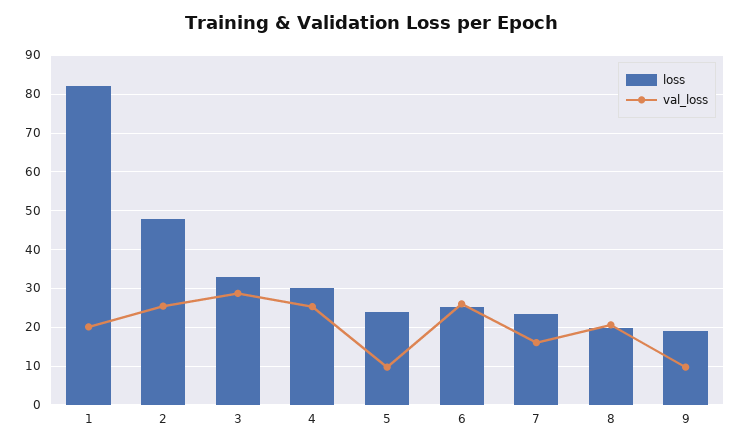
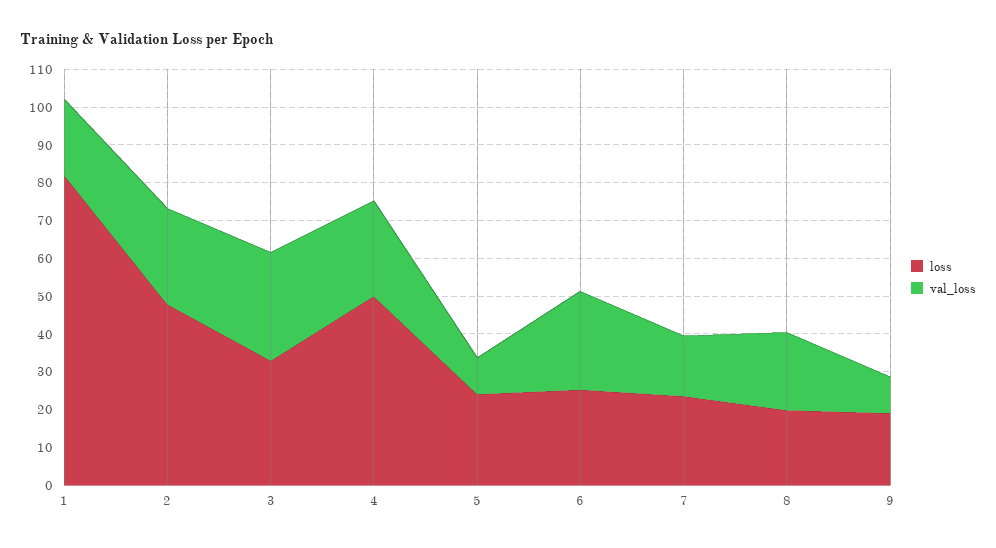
  {
    "loss": {
      "1": 82,
      "2": 48,
      "3": 32,
-     "4": 30,
+     "4": 50,
      "5": 24,
      "6": 26,
      "7": 24,
      "8": 20,
      "9": 20
    },
    "val_loss": {
      "1": 20,
      "2": 26,
      "3": 28,
      "4": 26,
      "5": 10,
      "6": 26,
      "7": 16,
      "8": 20,
      "9": 10
    }
  }

